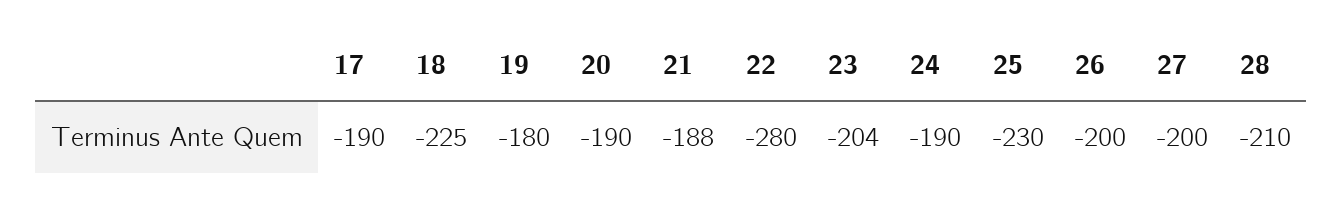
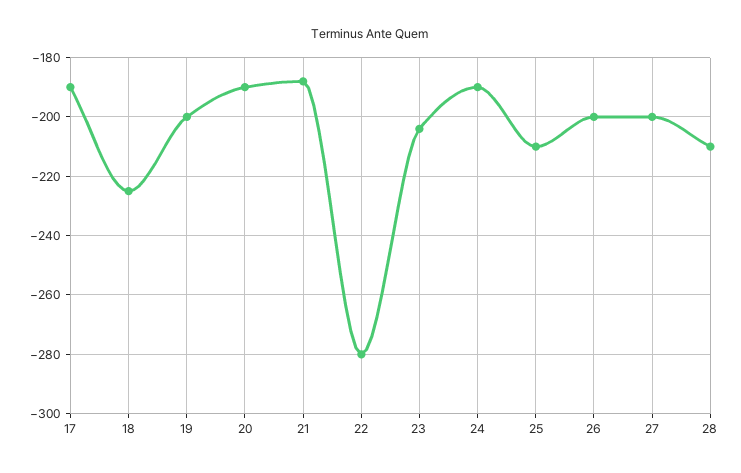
  {
    "17": -190,
    "18": -225,
-   "19": -180,
+   "19": -200,
    "20": -190,
    "21": -188,
    "22": -280,
    "23": -204,
    "24": -190,
-   "25": -230,
+   "25": -210,
    "26": -200,
    "27": -200,
    "28": -210
  }

